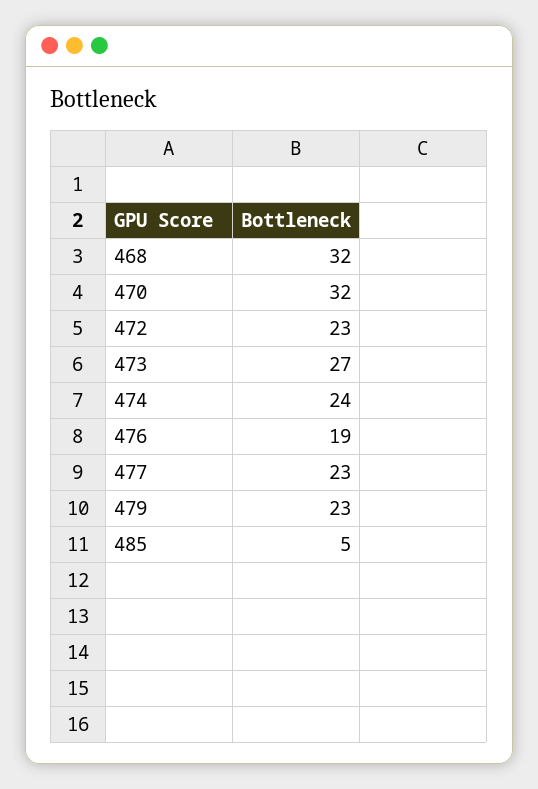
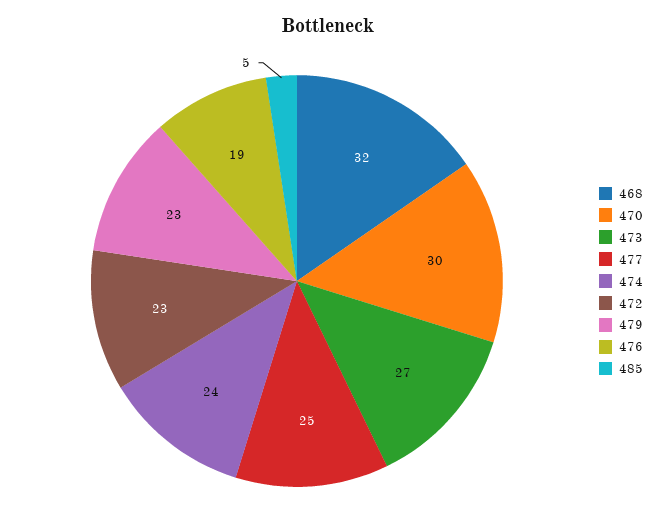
  {
    "468": 32,
-   "470": 32,
+   "470": 30,
    "472": 23,
    "473": 27,
    "474": 24,
    "476": 19,
-   "477": 23,
+   "477": 25,
    "479": 23,
    "485": 5
  }

